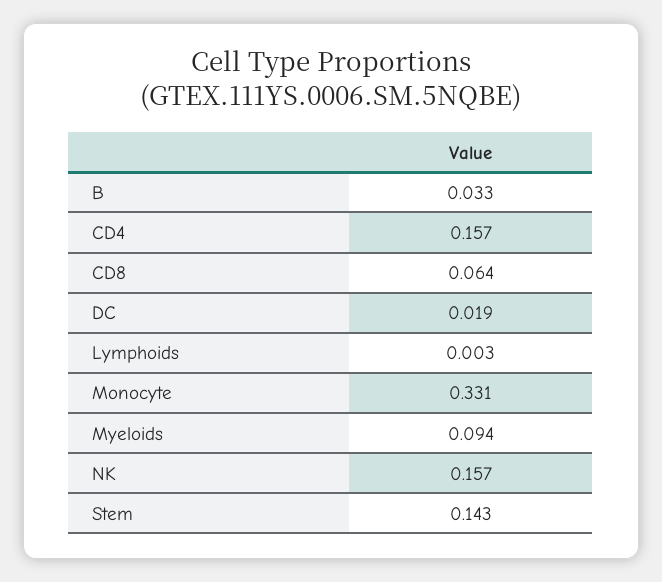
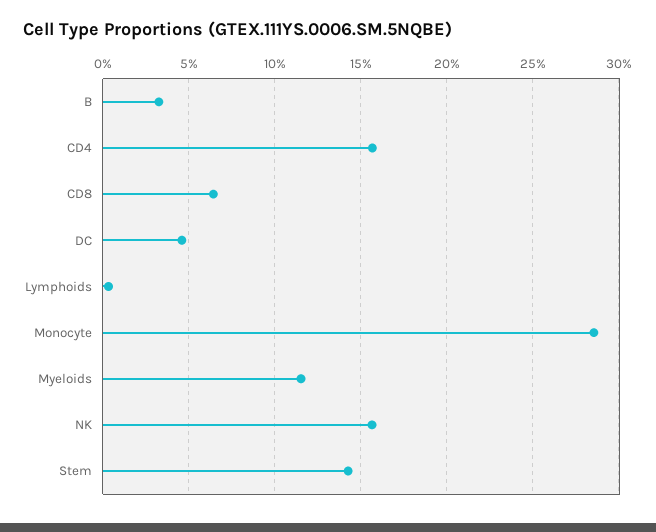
  {
    "B": 0.033,
    "CD4": 0.157,
    "CD8": 0.064,
-   "DC": 0.019,
+   "DC": 0.045,
    "Lymphoids": 0.003,
-   "Monocyte": 0.331,
+   "Monocyte": 0.285,
-   "Myeloids": 0.094,
+   "Myeloids": 0.115,
    "NK": 0.157,
    "Stem": 0.143
  }

